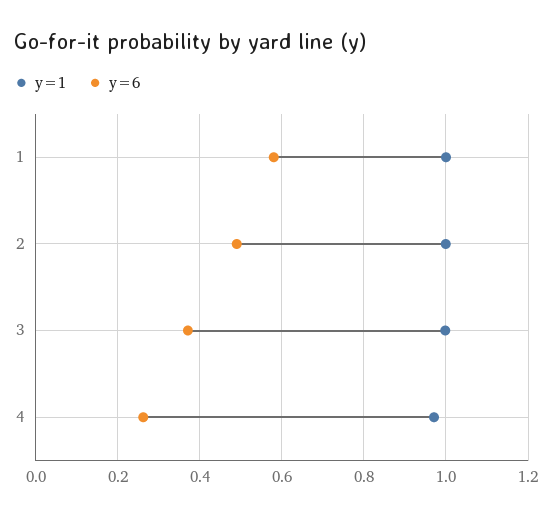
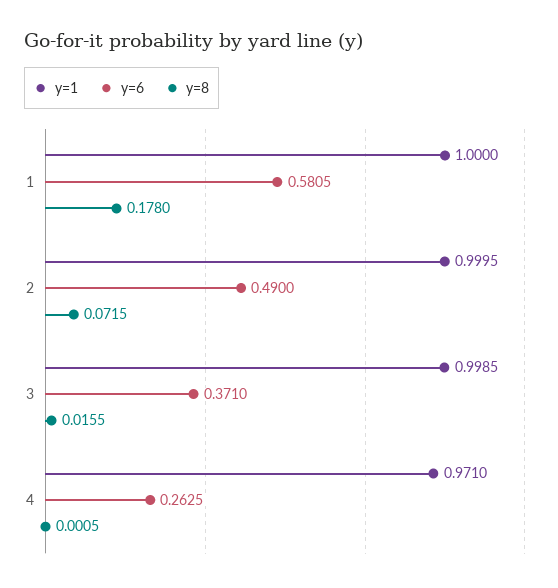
  {
    "y=1": {
      "1": 1,
      "2": 0.9995,
      "3": 0.9985,
      "4": 0.971
    },
    "y=6": {
      "1": 0.5805,
      "2": 0.49,
      "3": 0.371,
      "4": 0.2625
-   }
+   },
+   "y=8": {
+     "1": 0.178,
+     "2": 0.0715,
+     "3": 0.0155,
+     "4": 0.0005
+   }
  }

